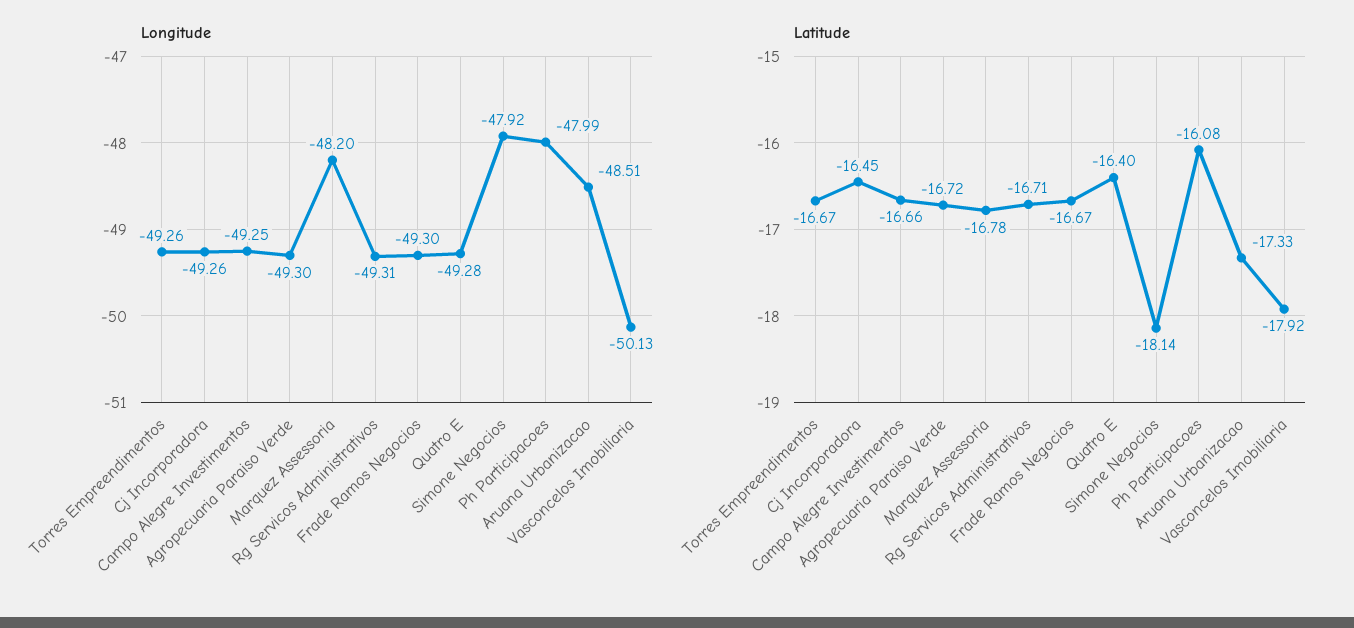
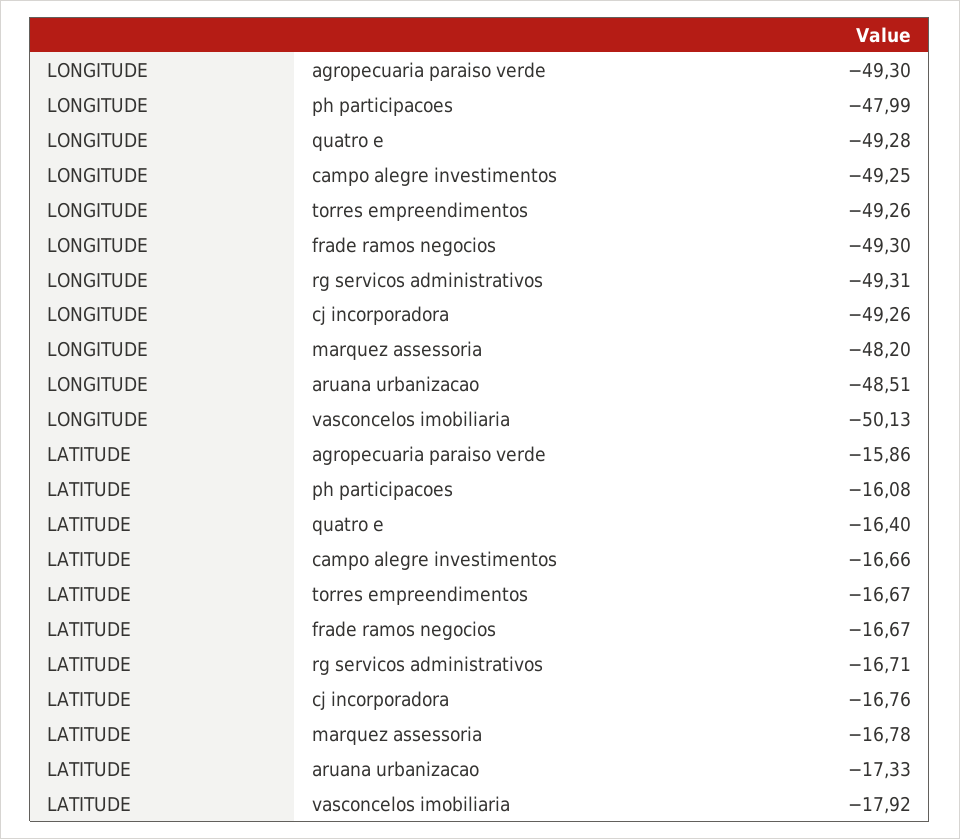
  {
    "Longitude": {
      "Torres Empreendimentos": -49.26,
      "Cj Incorporadora": -49.26,
      "Campo Alegre Investimentos": -49.25,
      "Agropecuaria Paraiso Verde": -49.3,
      "Marquez Assessoria": -48.2,
      "Rg Servicos Administrativos": -49.31,
      "Frade Ramos Negocios": -49.3,
      "Quatro E": -49.28,
-     "Simone Negocios": -47.92,
      "Ph Participacoes": -47.99,
      "Aruana Urbanizacao": -48.51,
      "Vasconcelos Imobiliaria": -50.13
    },
    "Latitude": {
      "Torres Empreendimentos": -16.67,
-     "Cj Incorporadora": -16.45,
+     "Cj Incorporadora": -16.76,
      "Campo Alegre Investimentos": -16.66,
-     "Agropecuaria Paraiso Verde": -16.72,
+     "Agropecuaria Paraiso Verde": -15.86,
      "Marquez Assessoria": -16.78,
      "Rg Servicos Administrativos": -16.71,
      "Frade Ramos Negocios": -16.67,
      "Quatro E": -16.4,
-     "Simone Negocios": -18.14,
      "Ph Participacoes": -16.08,
      "Aruana Urbanizacao": -17.33,
      "Vasconcelos Imobiliaria": -17.92
    }
  }

